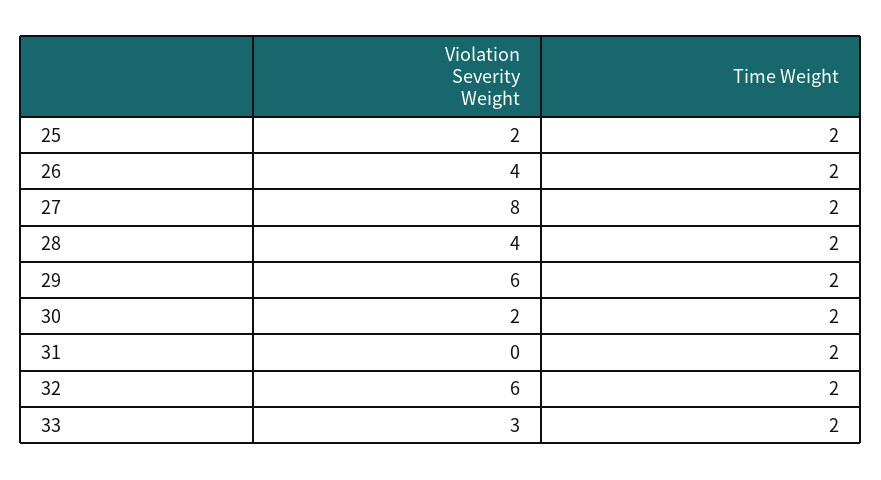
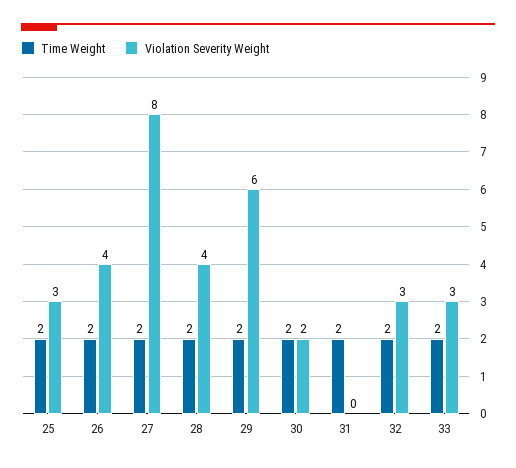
  {
    "Violation Severity Weight": {
-     "25": 2,
+     "25": 3,
      "26": 4,
      "27": 8,
      "28": 4,
      "29": 6,
      "30": 2,
      "31": 0,
-     "32": 6,
+     "32": 3,
      "33": 3
    },
    "Time Weight": {
      "25": 2,
      "26": 2,
      "27": 2,
      "28": 2,
      "29": 2,
      "30": 2,
      "31": 2,
      "32": 2,
      "33": 2
    }
  }

